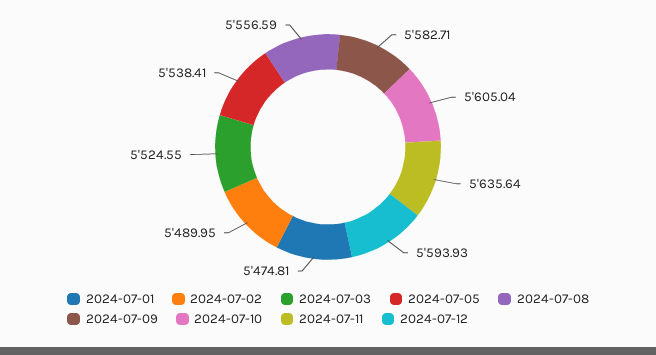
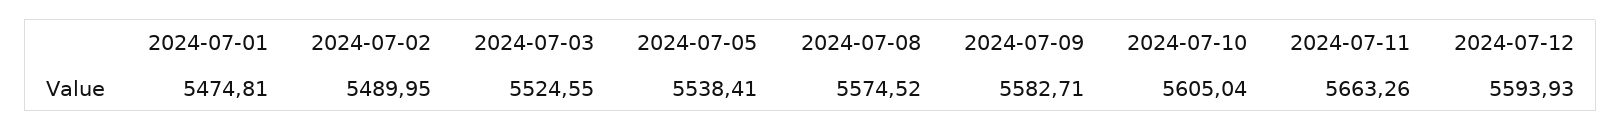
  {
    "2024-07-01": 5474.81,
    "2024-07-02": 5489.95,
    "2024-07-03": 5524.55,
    "2024-07-05": 5538.41,
-   "2024-07-08": 5556.59,
+   "2024-07-08": 5574.52,
    "2024-07-09": 5582.71,
    "2024-07-10": 5605.04,
-   "2024-07-11": 5635.64,
+   "2024-07-11": 5663.26,
    "2024-07-12": 5593.93
  }

